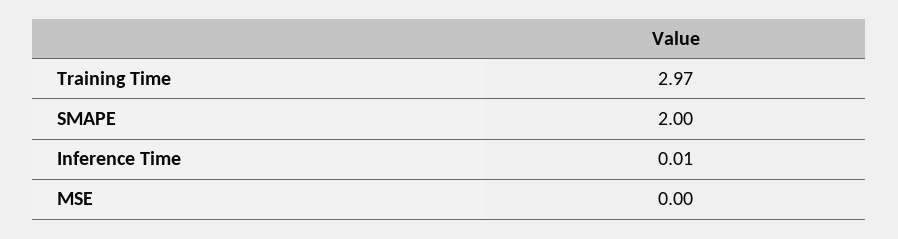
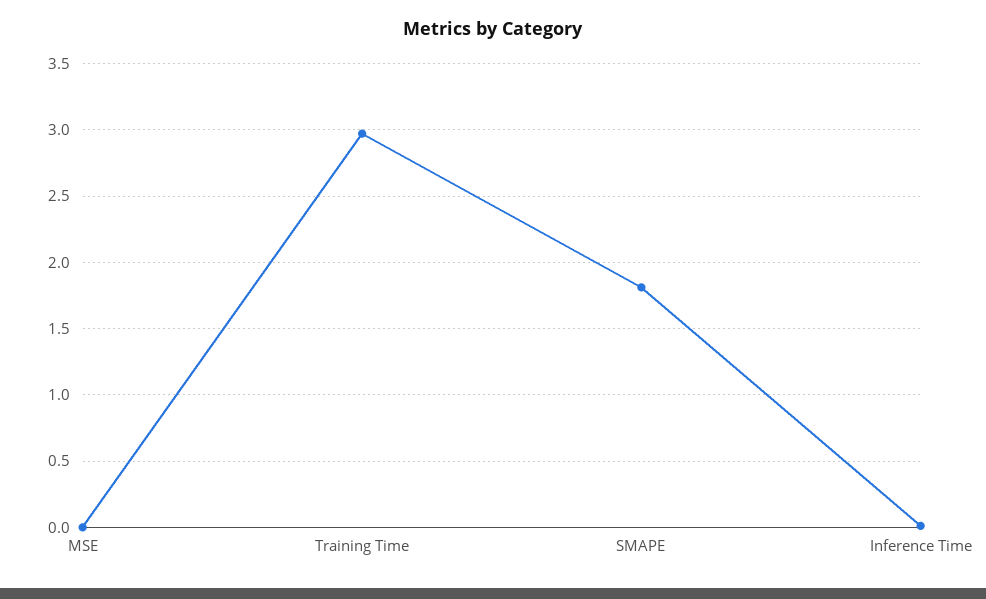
  {
    "Training Time": 2.97,
-   "SMAPE": 2,
+   "SMAPE": 1.8,
    "Inference Time": 0.01,
    "MSE": 0
  }

